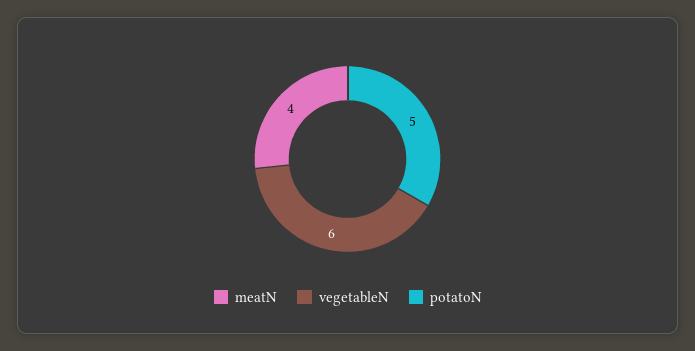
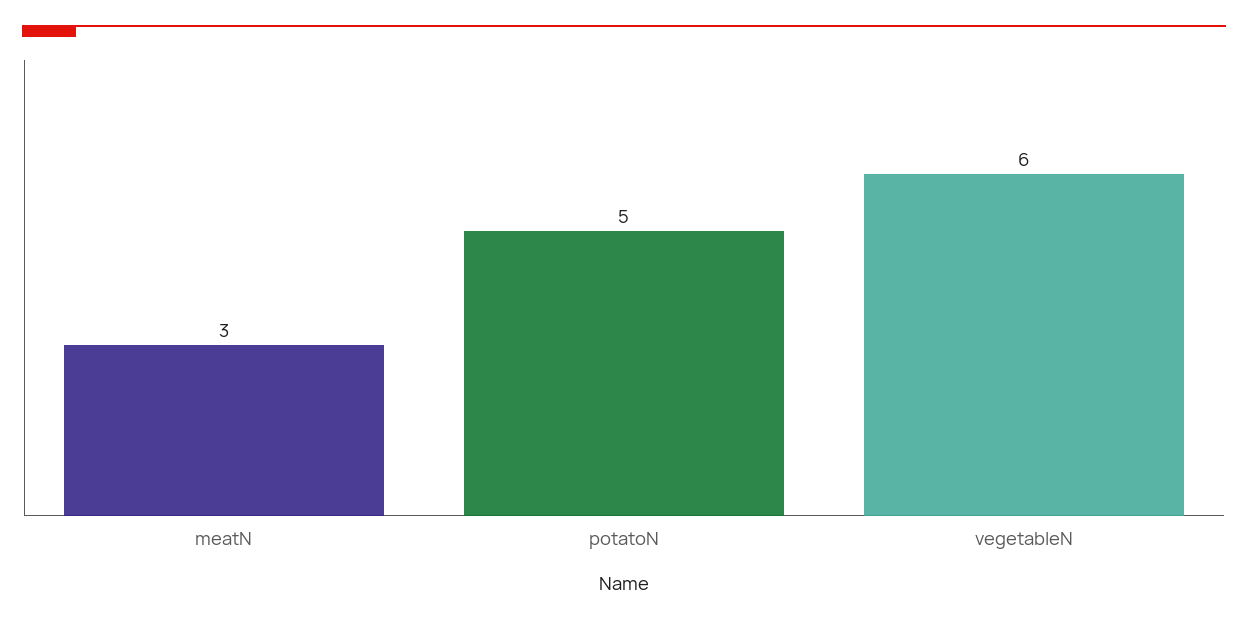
  {
-   "meatN": 4,
+   "meatN": 3,
    "vegetableN": 6,
    "potatoN": 5
  }

